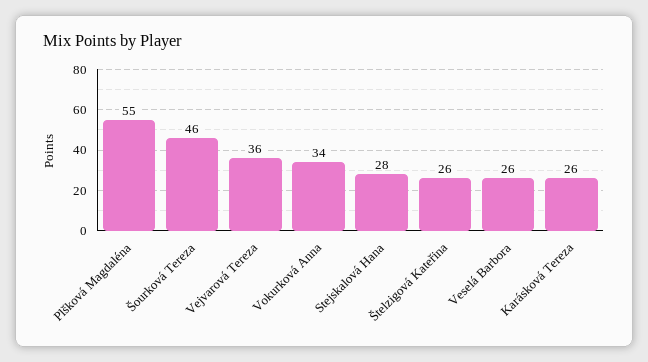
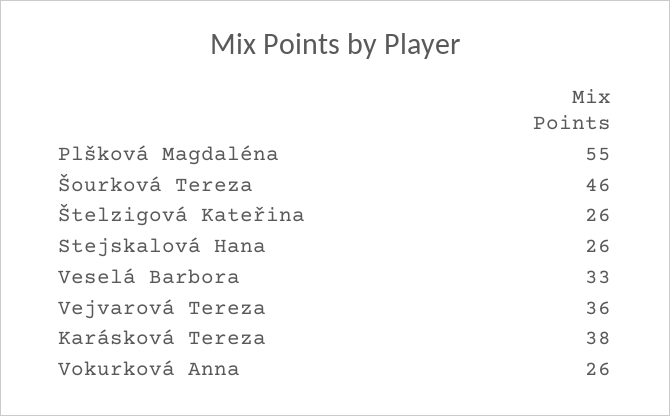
  {
    "Plšková Magdaléna": 55,
    "Šourková Tereza": 46,
    "Vejvarová Tereza": 36,
-   "Vokurková Anna": 34,
+   "Vokurková Anna": 26,
-   "Stejskalová Hana": 28,
+   "Stejskalová Hana": 26,
    "Štelzigová Kateřina": 26,
-   "Veselá Barbora": 26,
+   "Veselá Barbora": 33,
-   "Karásková Tereza": 26
+   "Karásková Tereza": 38
  }

